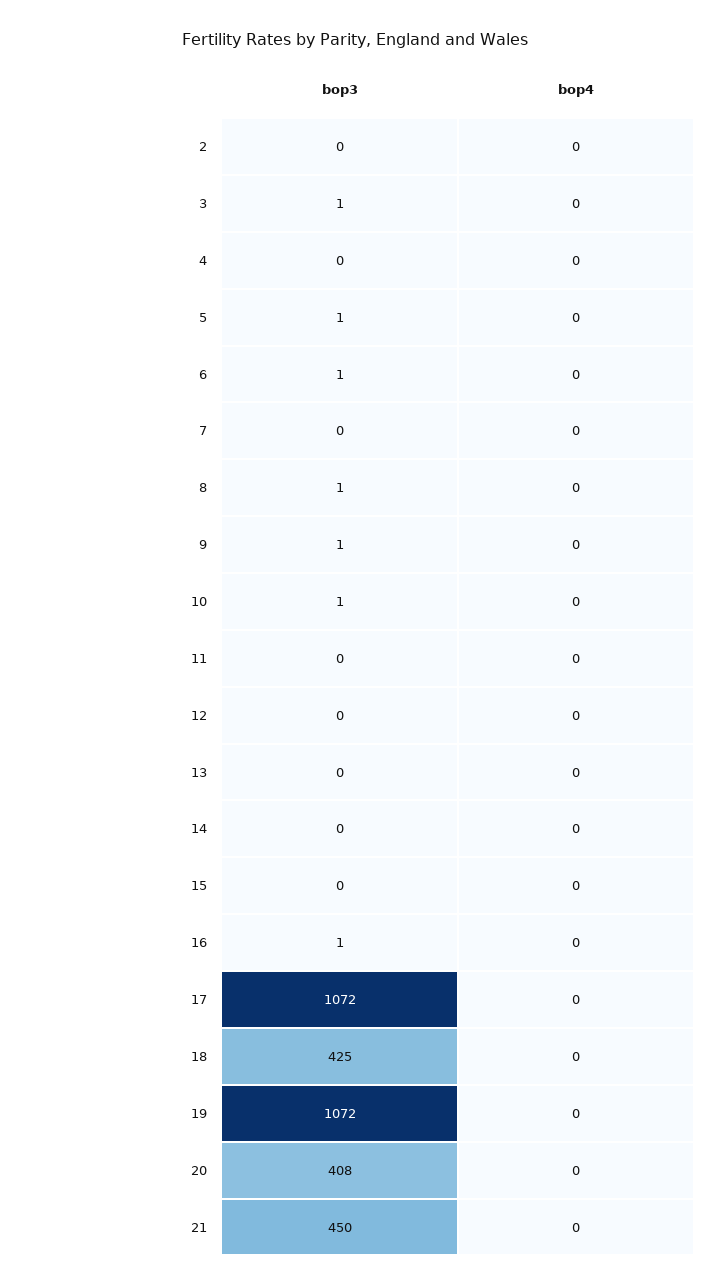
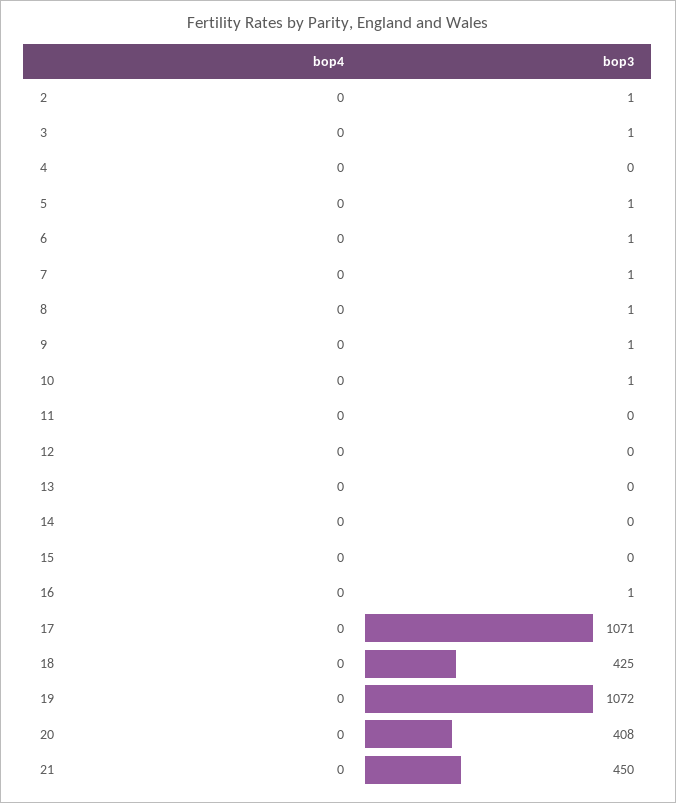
  {
    "bop3": {
-     "2": 0,
+     "2": 1,
      "3": 1,
      "4": 0,
      "5": 1,
      "6": 1,
-     "7": 0,
+     "7": 1,
      "8": 1,
      "9": 1,
      "10": 1,
      "11": 0,
      "12": 0,
      "13": 0,
      "14": 0,
      "15": 0,
      "16": 1,
-     "17": 1072,
+     "17": 1071,
      "18": 425,
      "19": 1072,
      "20": 408,
      "21": 450
    },
    "bop4": {
      "2": 0,
      "3": 0,
      "4": 0,
      "5": 0,
      "6": 0,
      "7": 0,
      "8": 0,
      "9": 0,
      "10": 0,
      "11": 0,
      "12": 0,
      "13": 0,
      "14": 0,
      "15": 0,
      "16": 0,
      "17": 0,
      "18": 0,
      "19": 0,
      "20": 0,
      "21": 0
    }
  }

